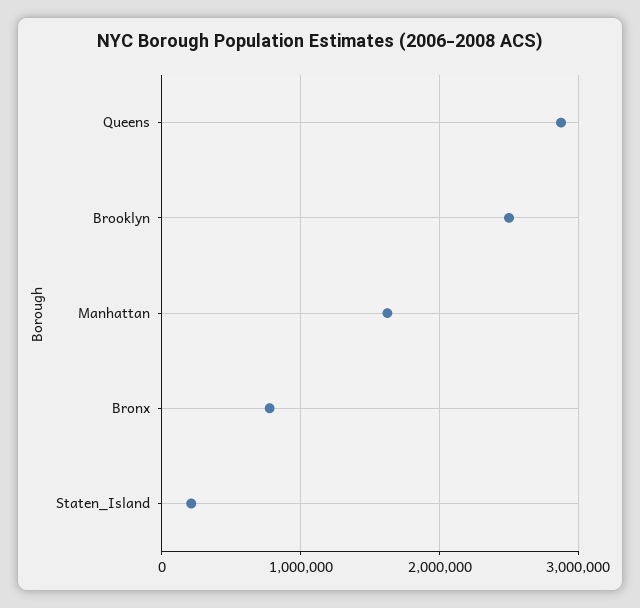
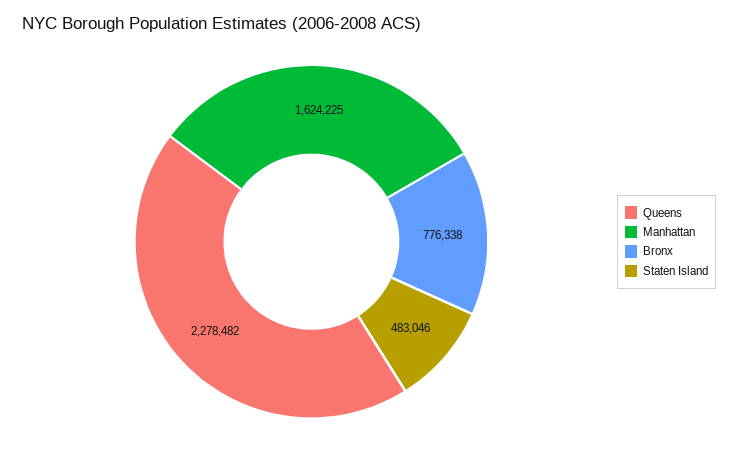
  {
-   "Queens": 2900000,
+   "Queens": 2278482,
-   "Brooklyn": 2500000,
    "Manhattan": 1624225,
    "Bronx": 776338,
-   "Staten_Island": 200000
+   "Staten_Island": 483046
  }

